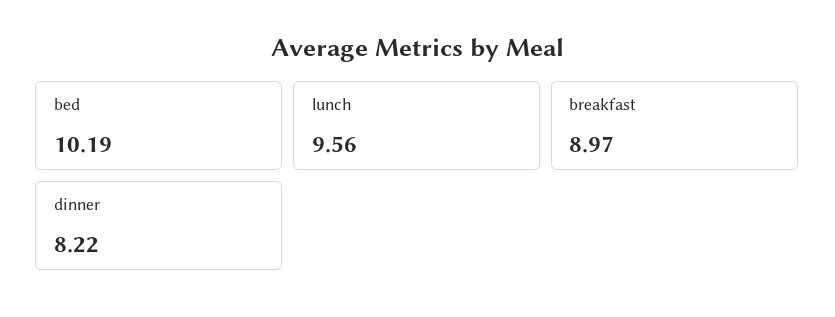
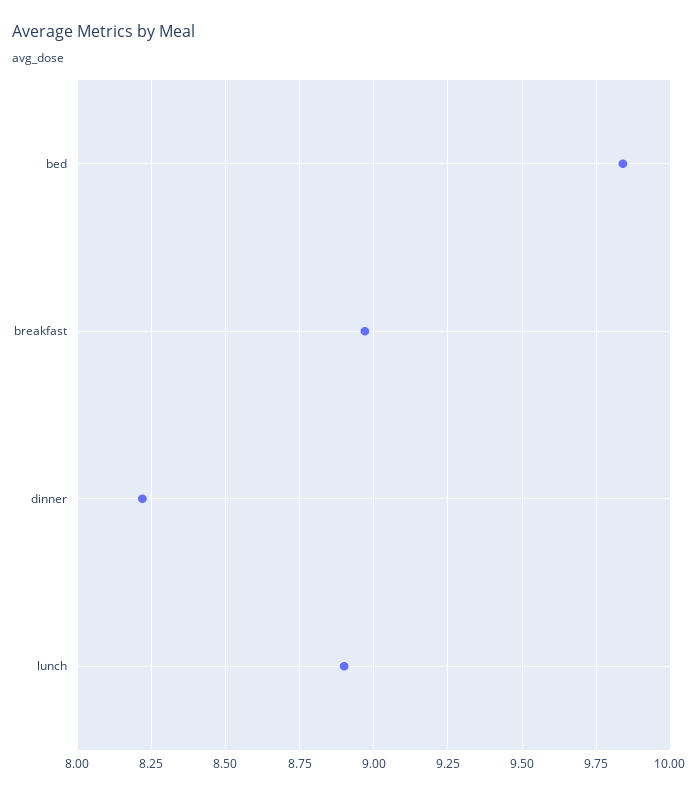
  {
-   "bed": 10.19,
+   "bed": 9.85,
-   "lunch": 9.56,
+   "lunch": 8.9,
    "breakfast": 8.97,
    "dinner": 8.22
  }

